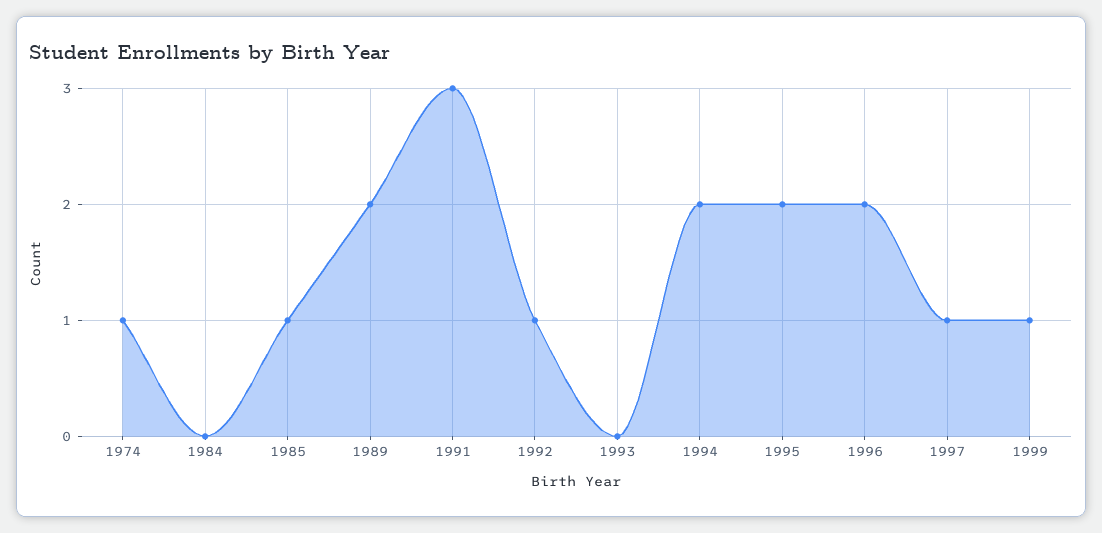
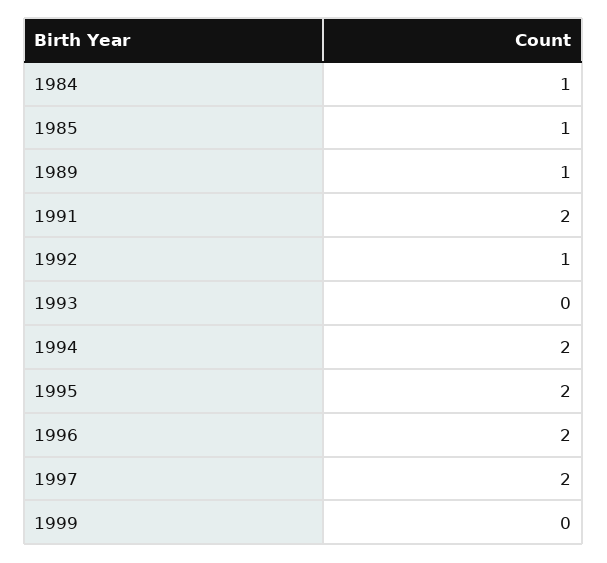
  {
-   "1974": 1,
-   "1984": 0,
+   "1984": 1,
    "1985": 1,
-   "1989": 2,
+   "1989": 1,
-   "1991": 3,
+   "1991": 2,
    "1992": 1,
    "1993": 0,
    "1994": 2,
    "1995": 2,
    "1996": 2,
-   "1997": 1,
+   "1997": 2,
-   "1999": 1
+   "1999": 0
  }

